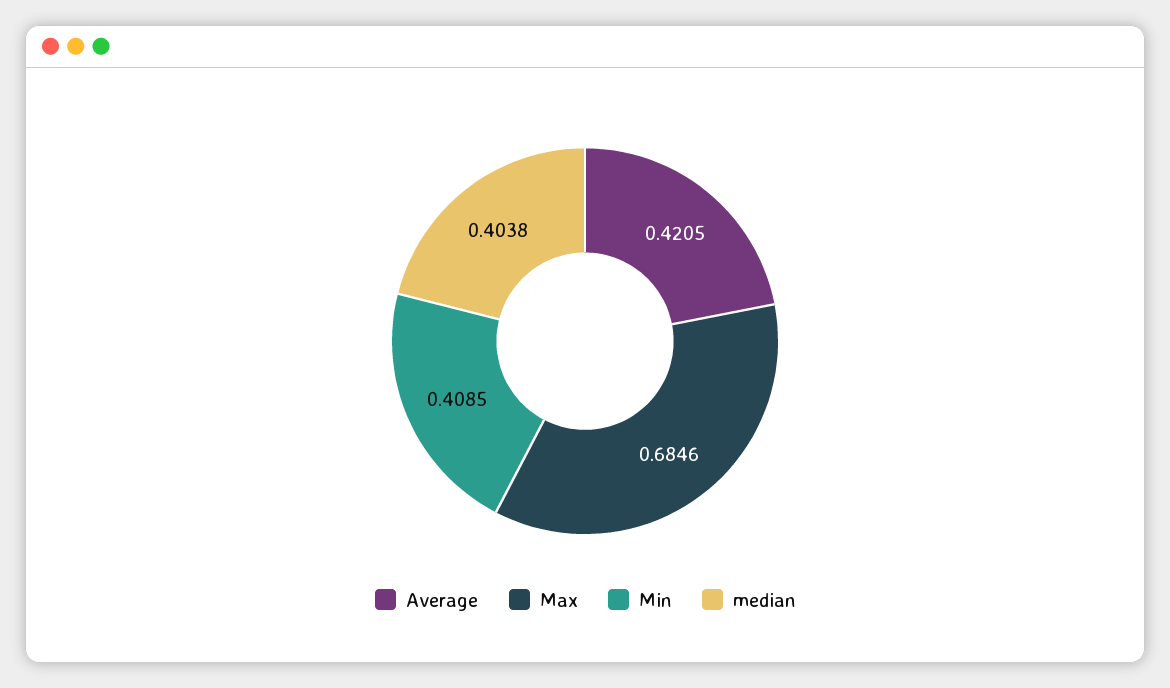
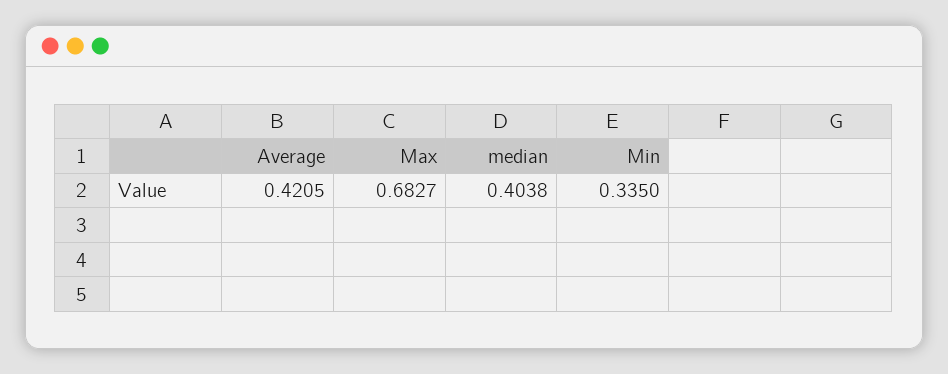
  {
    "Average": 0.4205,
-   "Max": 0.6846,
+   "Max": 0.6827,
-   "Min": 0.4085,
+   "Min": 0.335,
    "median": 0.4038
  }

